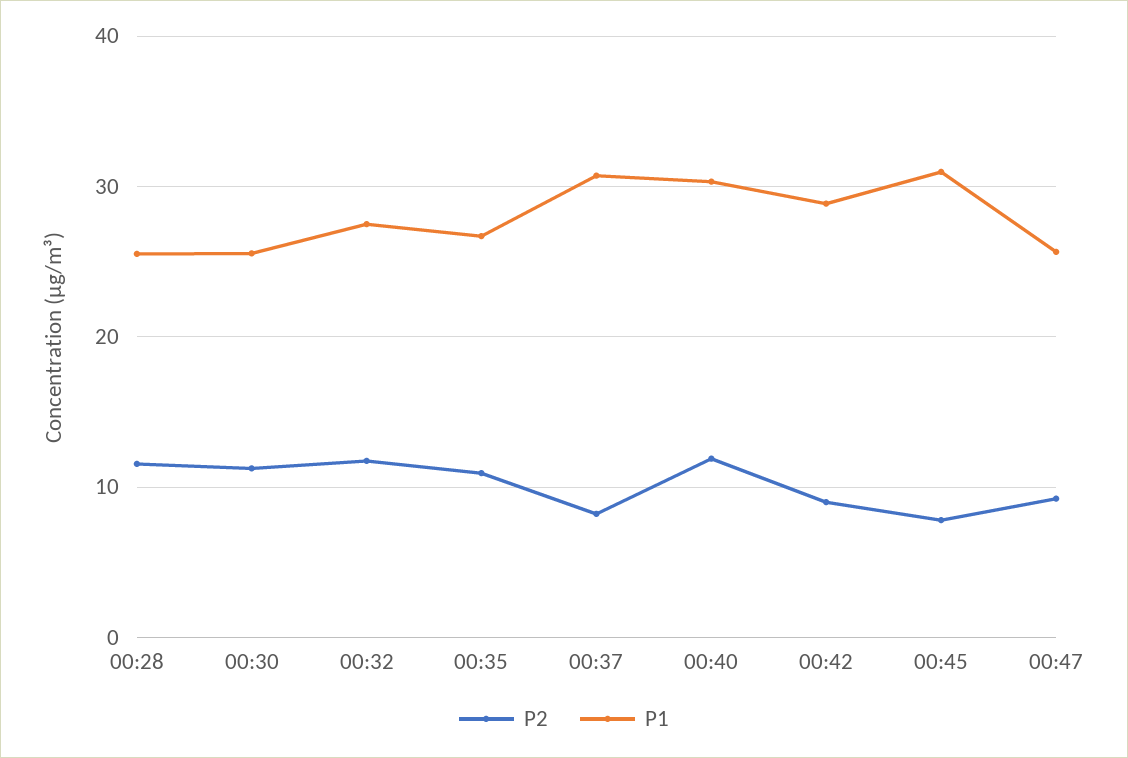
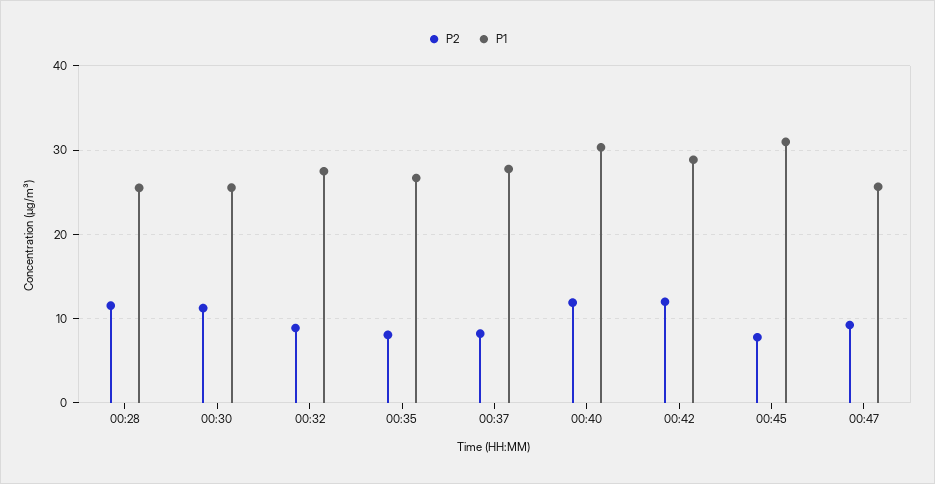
  {
    "P2": {
      "00:28": 12,
      "00:30": 11,
-     "00:32": 12,
+     "00:32": 9,
-     "00:35": 11,
+     "00:35": 8,
      "00:37": 8,
      "00:40": 12,
-     "00:42": 9,
+     "00:42": 12,
      "00:45": 8,
      "00:47": 9
    },
    "P1": {
      "00:28": 26,
      "00:30": 26,
      "00:32": 28,
      "00:35": 27,
-     "00:37": 31,
+     "00:37": 28,
      "00:40": 30,
      "00:42": 29,
      "00:45": 31,
      "00:47": 26
    }
  }

